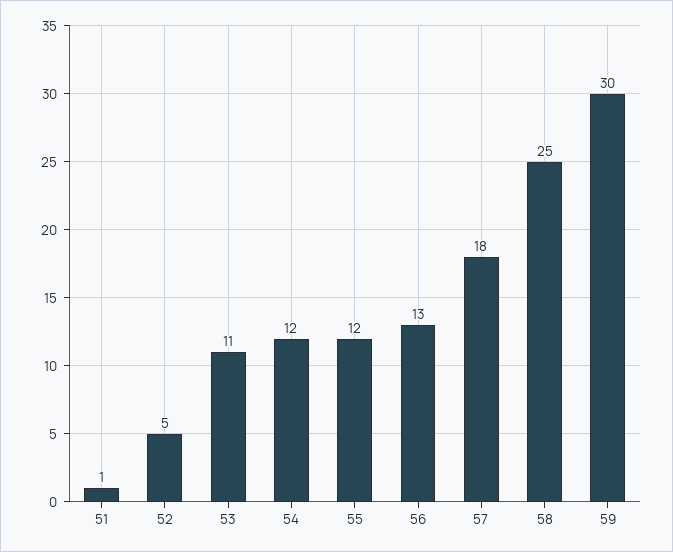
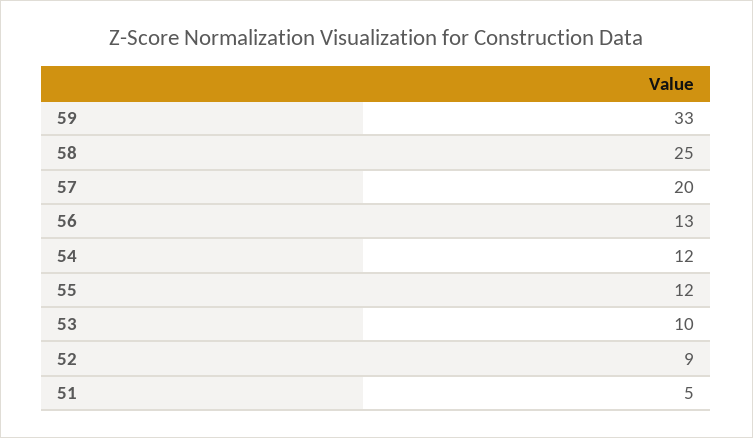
  {
-   "51": 1,
+   "51": 5,
-   "52": 5,
+   "52": 9,
-   "53": 11,
+   "53": 10,
    "54": 12,
    "55": 12,
    "56": 13,
-   "57": 18,
+   "57": 20,
    "58": 25,
-   "59": 30
+   "59": 33
  }

